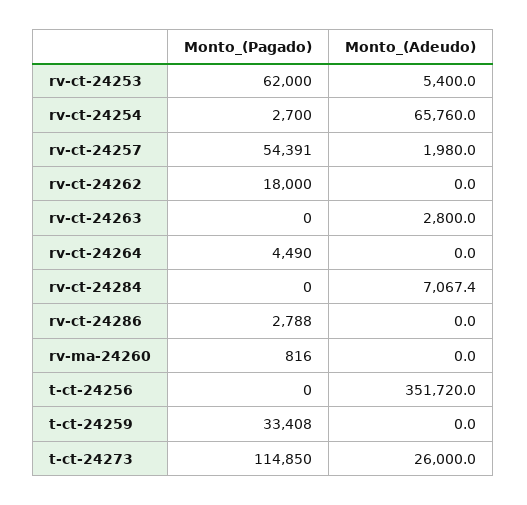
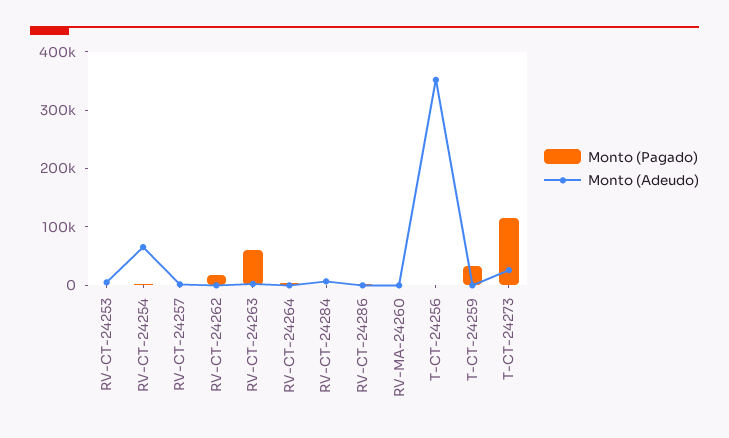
  {
    "Monto_(Pagado)": {
-     "rv-ct-24253": 62000,
+     "rv-ct-24253": 0,
      "rv-ct-24254": 2700,
-     "rv-ct-24257": 54391,
+     "rv-ct-24257": 0,
      "rv-ct-24262": 18000,
-     "rv-ct-24263": 0,
+     "rv-ct-24263": 60000,
      "rv-ct-24264": 4490,
      "rv-ct-24284": 0,
      "rv-ct-24286": 2788,
      "rv-ma-24260": 816,
      "t-ct-24256": 0,
      "t-ct-24259": 33408,
      "t-ct-24273": 114850
    },
    "Monto_(Adeudo)": {
      "rv-ct-24253": 5400,
      "rv-ct-24254": 65760,
      "rv-ct-24257": 1980,
      "rv-ct-24262": 0,
      "rv-ct-24263": 2800,
      "rv-ct-24264": 0,
      "rv-ct-24284": 7067.4,
      "rv-ct-24286": 0,
      "rv-ma-24260": 0,
      "t-ct-24256": 351720,
      "t-ct-24259": 0,
      "t-ct-24273": 26000
    }
  }

